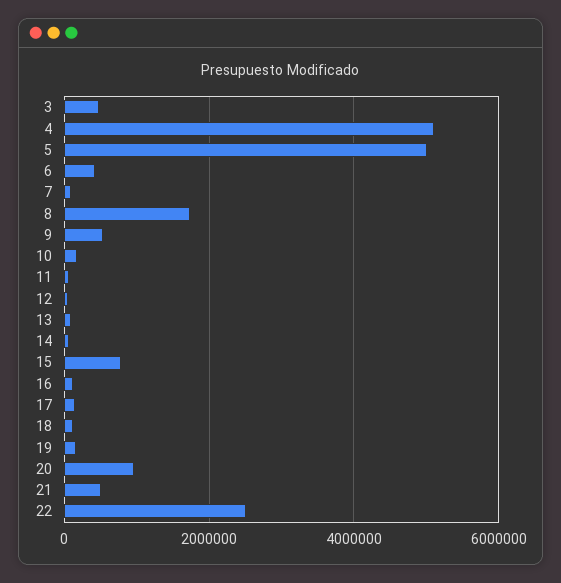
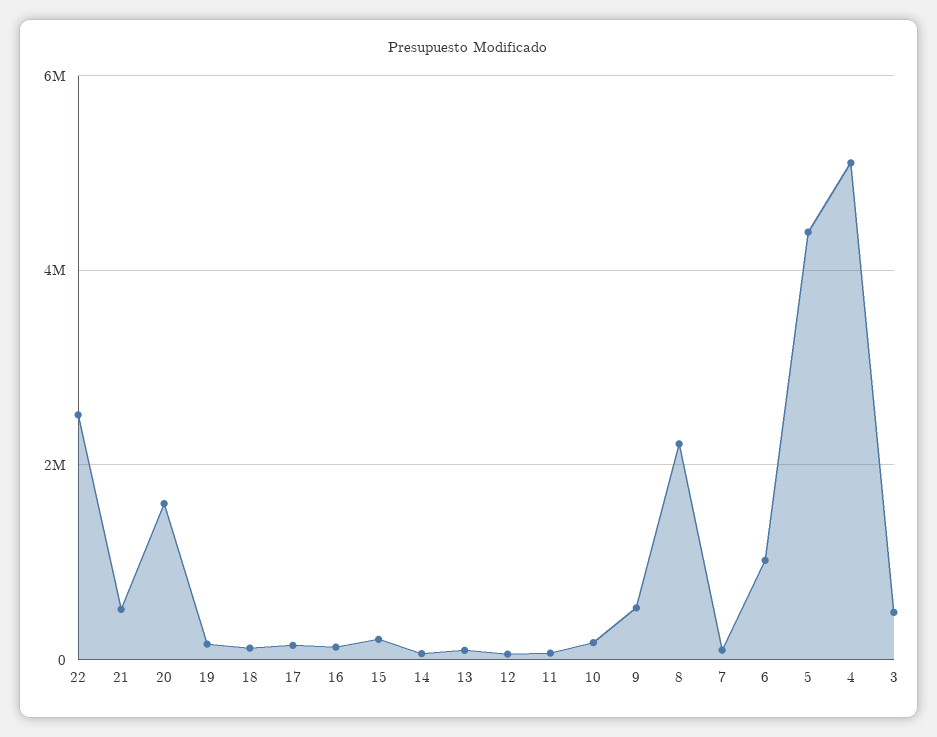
  {
    "3": 400000,
    "4": 5200000,
-   "5": 5000000,
+   "5": 4400000,
-   "6": 400000,
+   "6": 1000000,
    "7": 0,
-   "8": 1800000,
+   "8": 2200000,
    "9": 600000,
    "10": 200000,
    "11": 0,
    "12": 0,
    "13": 0,
    "14": 0,
-   "15": 800000,
+   "15": 200000,
    "16": 200000,
    "17": 200000,
    "18": 200000,
    "19": 200000,
-   "20": 1000000,
+   "20": 1600000,
    "21": 600000,
    "22": 2600000
  }

